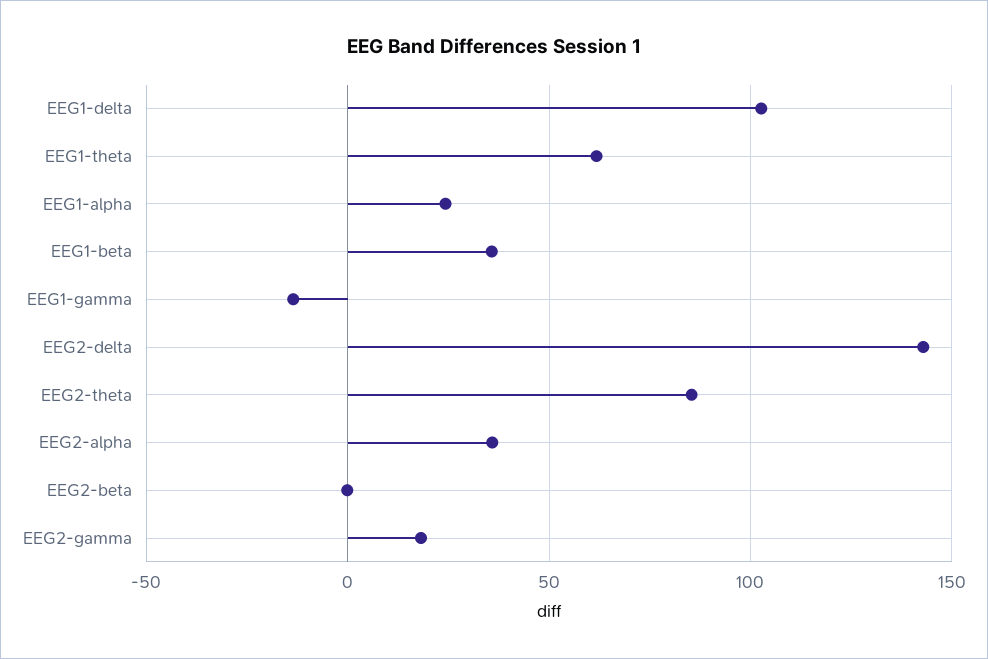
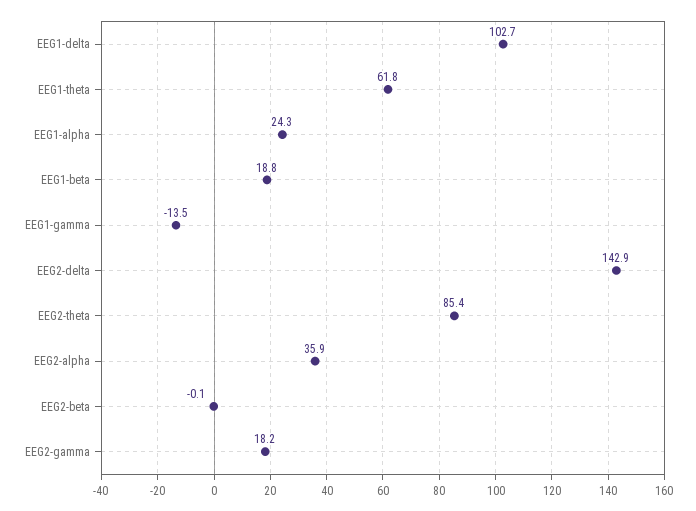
  {
    "EEG1-delta": 102.7,
    "EEG1-theta": 61.8,
    "EEG1-alpha": 24.3,
-   "EEG1-beta": 35,
+   "EEG1-beta": 18.8,
    "EEG1-gamma": -13.5,
    "EEG2-delta": 142.9,
    "EEG2-theta": 85.4,
    "EEG2-alpha": 35.9,
    "EEG2-beta": -0.1,
    "EEG2-gamma": 18.2
  }

